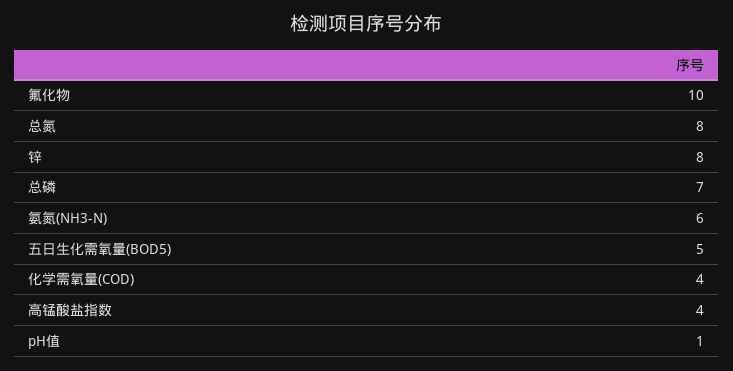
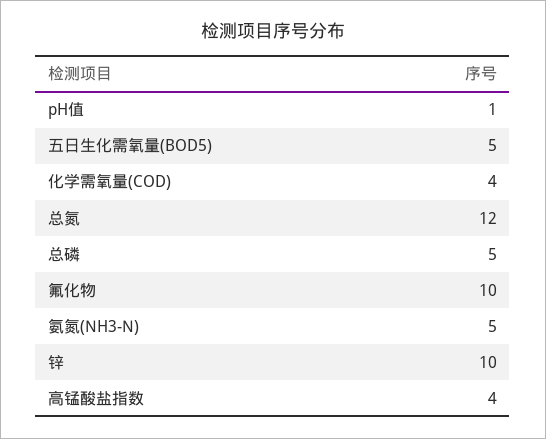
  {
    "氟化物": 10,
-   "总氮": 8,
+   "总氮": 12,
-   "锌": 8,
+   "锌": 10,
-   "总磷": 7,
+   "总磷": 5,
-   "氨氮(NH3-N)": 6,
+   "氨氮(NH3-N)": 5,
    "五日生化需氧量(BOD5)": 5,
    "化学需氧量(COD)": 4,
    "高锰酸盐指数": 4,
    "pH值": 1
  }

